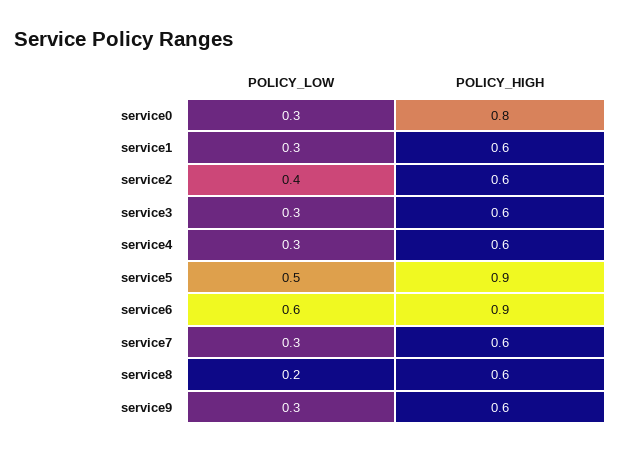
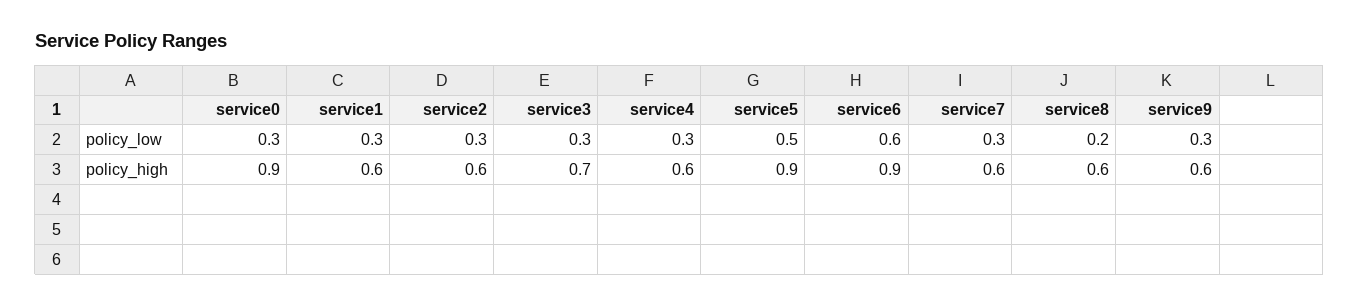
  {
    "POLICY_LOW": {
      "service0": 0.3,
      "service1": 0.3,
-     "service2": 0.4,
+     "service2": 0.3,
      "service3": 0.3,
      "service4": 0.3,
      "service5": 0.5,
      "service6": 0.6,
      "service7": 0.3,
      "service8": 0.2,
      "service9": 0.3
    },
    "POLICY_HIGH": {
-     "service0": 0.8,
+     "service0": 0.9,
      "service1": 0.6,
      "service2": 0.6,
-     "service3": 0.6,
+     "service3": 0.7,
      "service4": 0.6,
      "service5": 0.9,
      "service6": 0.9,
      "service7": 0.6,
      "service8": 0.6,
      "service9": 0.6
    }
  }

